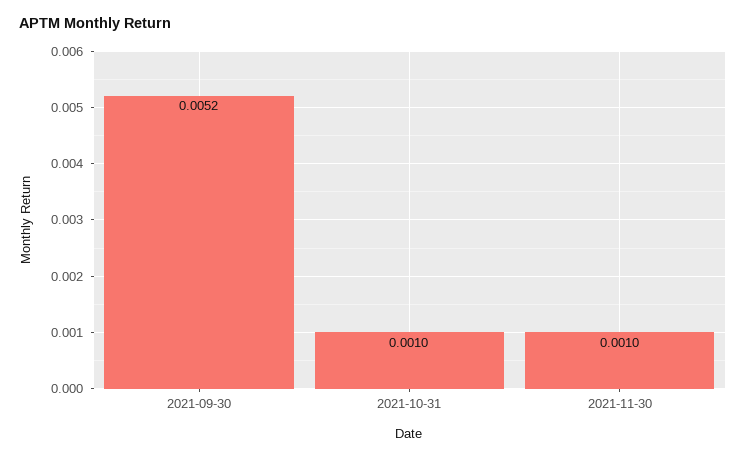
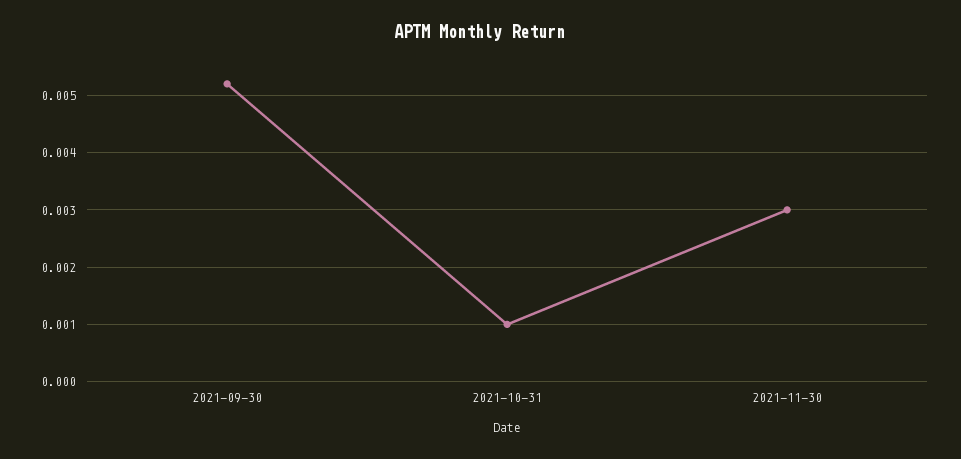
  {
    "2021-09-30": 0.0052,
    "2021-10-31": 0.001,
-   "2021-11-30": 0.001
+   "2021-11-30": 0.003
  }

